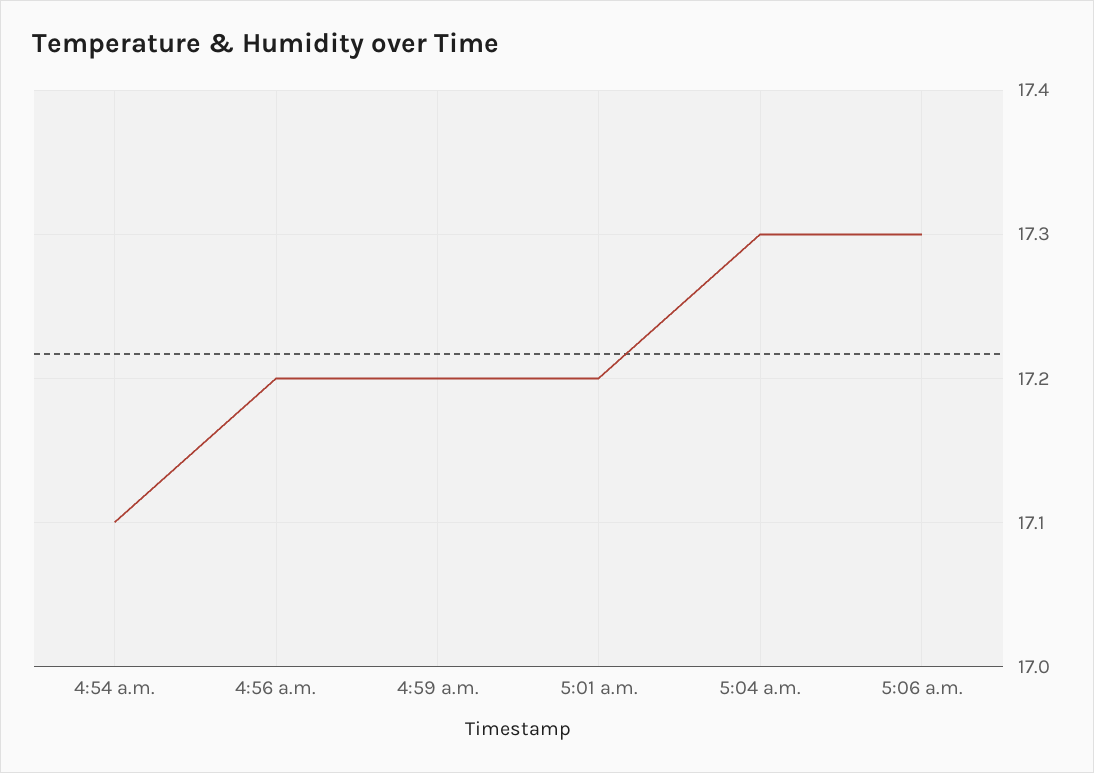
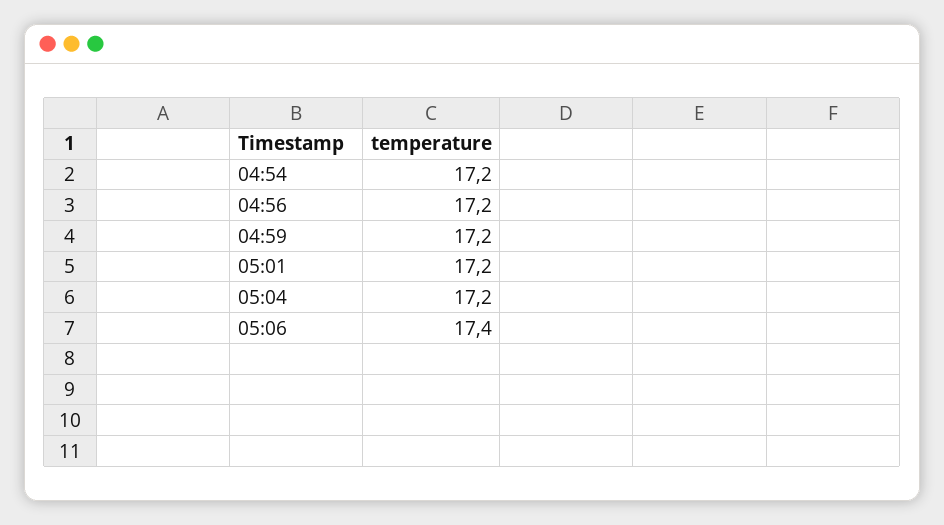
  {
-   "4:54 a.m.": 17.1,
+   "4:54 a.m.": 17.2,
    "4:56 a.m.": 17.2,
    "4:59 a.m.": 17.2,
    "5:01 a.m.": 17.2,
-   "5:04 a.m.": 17.3,
+   "5:04 a.m.": 17.2,
-   "5:06 a.m.": 17.3
+   "5:06 a.m.": 17.4
  }

